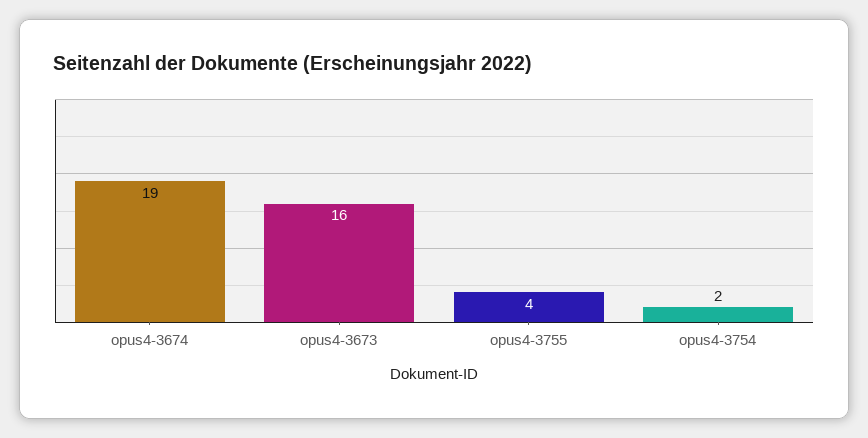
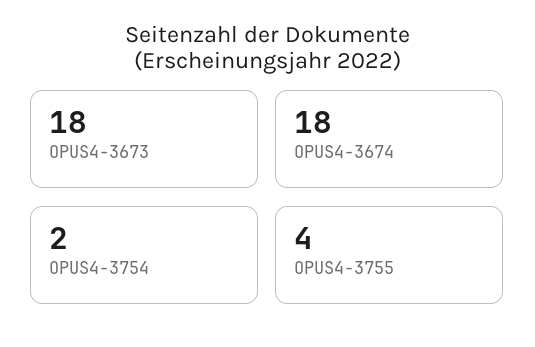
  {
-   "opus4-3674": 19,
+   "opus4-3674": 18,
-   "opus4-3673": 16,
+   "opus4-3673": 18,
    "opus4-3755": 4,
    "opus4-3754": 2
  }

